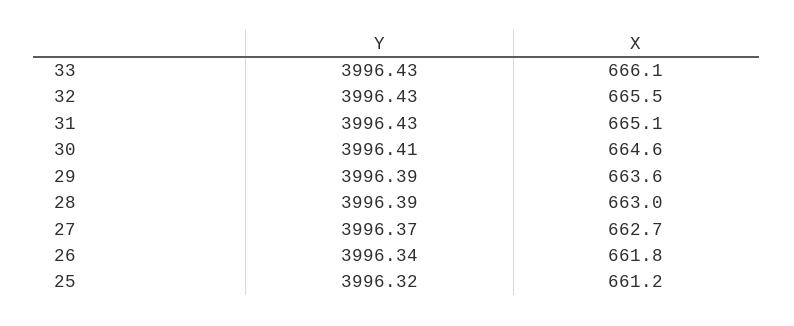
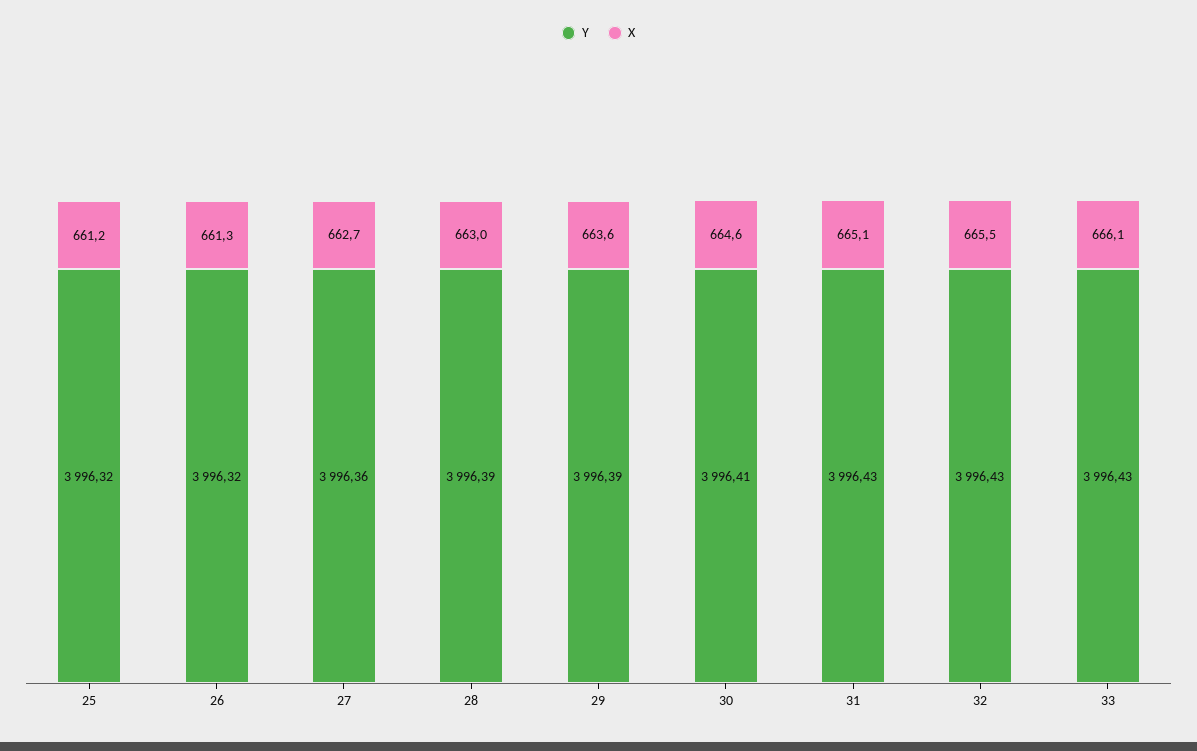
  {
    "Y": {
      "33": 3996.43,
      "32": 3996.43,
      "31": 3996.43,
      "30": 3996.41,
      "29": 3996.39,
      "28": 3996.39,
-     "27": 3996.37,
+     "27": 3996.36,
-     "26": 3996.34,
+     "26": 3996.32,
      "25": 3996.32
    },
    "X": {
      "33": 666.1,
      "32": 665.5,
      "31": 665.1,
      "30": 664.6,
      "29": 663.6,
      "28": 663,
      "27": 662.7,
-     "26": 661.8,
+     "26": 661.3,
      "25": 661.2
    }
  }

